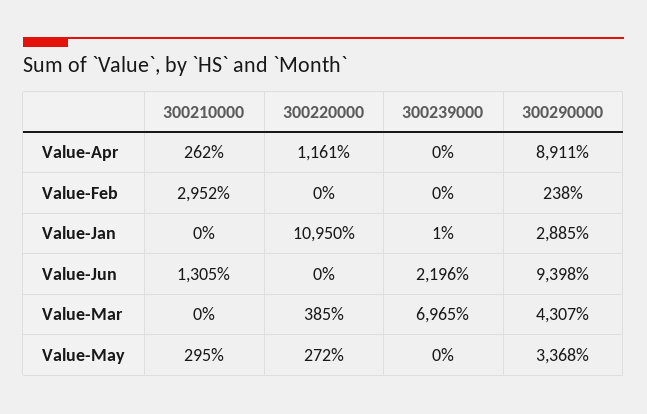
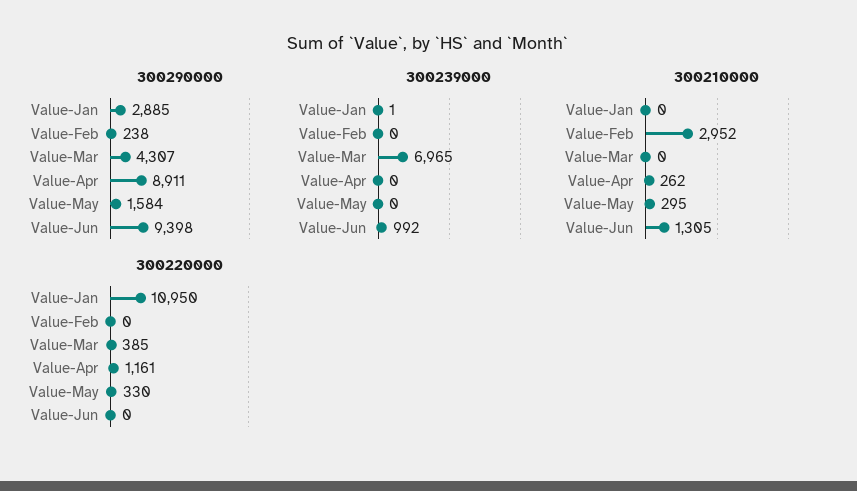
  {
    "300210000": {
      "Value-Apr": 262,
      "Value-Feb": 2952,
      "Value-Jan": 0,
      "Value-Jun": 1305,
      "Value-Mar": 0,
      "Value-May": 295
    },
    "300220000": {
      "Value-Apr": 1161,
      "Value-Feb": 0,
      "Value-Jan": 10950,
      "Value-Jun": 0,
      "Value-Mar": 385,
-     "Value-May": 272
+     "Value-May": 330
    },
    "300239000": {
      "Value-Apr": 0,
      "Value-Feb": 0,
      "Value-Jan": 1,
-     "Value-Jun": 2196,
+     "Value-Jun": 992,
      "Value-Mar": 6965,
      "Value-May": 0
    },
    "300290000": {
      "Value-Apr": 8911,
      "Value-Feb": 238,
      "Value-Jan": 2885,
      "Value-Jun": 9398,
      "Value-Mar": 4307,
-     "Value-May": 3368
+     "Value-May": 1584
    }
  }

